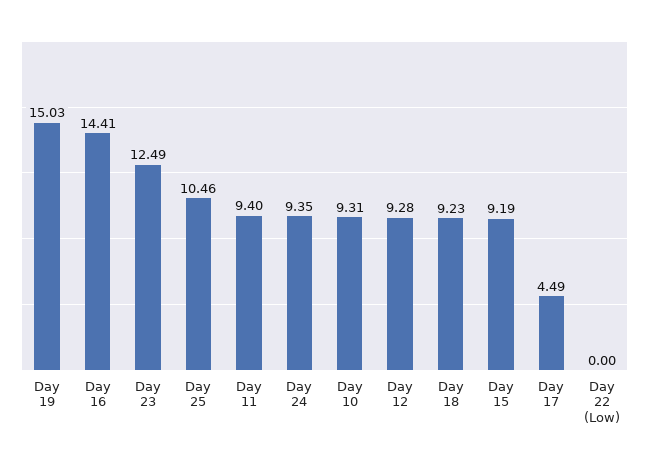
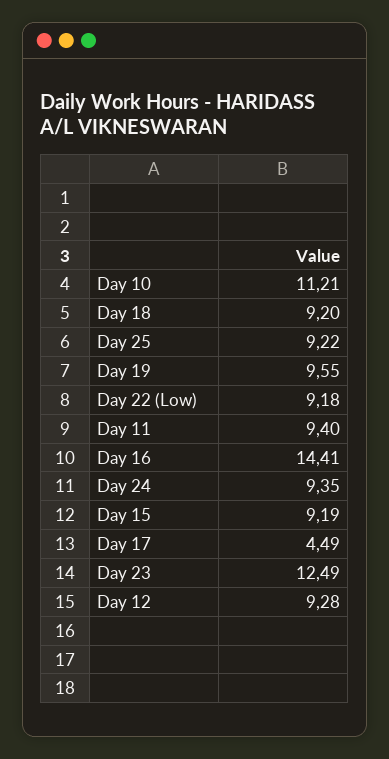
  {
-   "Day 19": 15.03,
+   "Day 19": 9.55,
    "Day 16": 14.41,
    "Day 23": 12.49,
-   "Day 25": 10.46,
+   "Day 25": 9.22,
    "Day 11": 9.4,
    "Day 24": 9.35,
-   "Day 10": 9.31,
+   "Day 10": 11.21,
    "Day 12": 9.28,
-   "Day 18": 9.23,
+   "Day 18": 9.2,
    "Day 15": 9.19,
    "Day 17": 4.49,
-   "Day 22 (Low)": 0
+   "Day 22 (Low)": 9.18
  }

